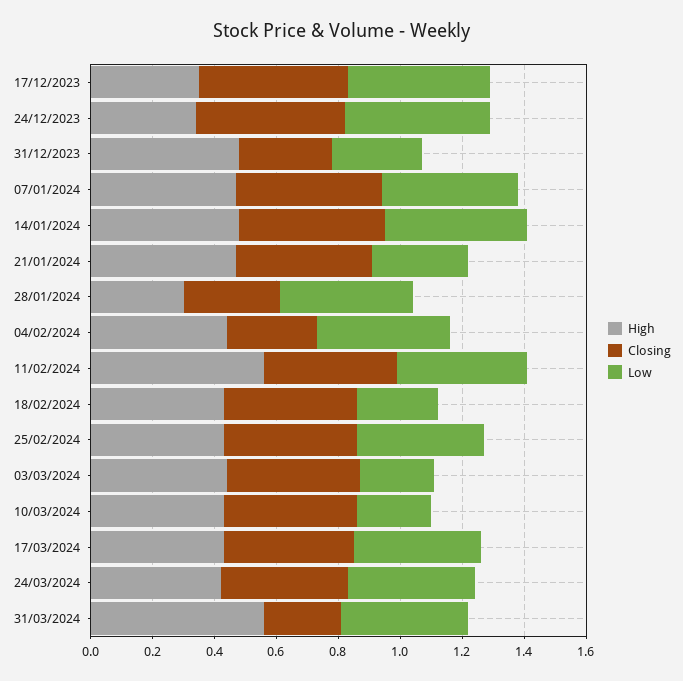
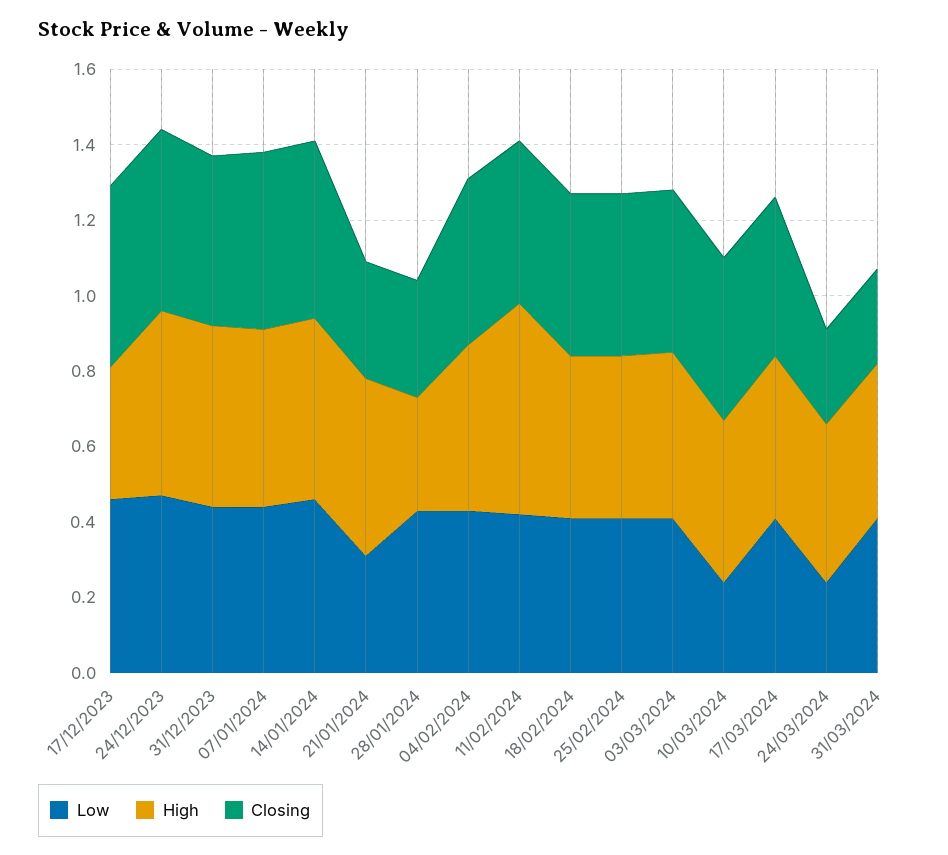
  {
    "High": {
      "17/12/2023": 0.35,
-     "24/12/2023": 0.35,
+     "24/12/2023": 0.5,
      "31/12/2023": 0.5,
      "07/01/2024": 0.45,
      "14/01/2024": 0.5,
      "21/01/2024": 0.45,
      "28/01/2024": 0.3,
      "04/02/2024": 0.45,
      "11/02/2024": 0.55,
      "18/02/2024": 0.45,
      "25/02/2024": 0.45,
      "03/03/2024": 0.45,
      "10/03/2024": 0.45,
      "17/03/2024": 0.45,
      "24/03/2024": 0.4,
-     "31/03/2024": 0.55
+     "31/03/2024": 0.4
    },
    "Closing": {
      "17/12/2023": 0.5,
      "24/12/2023": 0.5,
-     "31/12/2023": 0.3,
+     "31/12/2023": 0.45,
      "07/01/2024": 0.45,
      "14/01/2024": 0.45,
-     "21/01/2024": 0.45,
+     "21/01/2024": 0.3,
      "28/01/2024": 0.3,
-     "04/02/2024": 0.3,
+     "04/02/2024": 0.45,
      "11/02/2024": 0.45,
      "18/02/2024": 0.45,
      "25/02/2024": 0.45,
      "03/03/2024": 0.45,
      "10/03/2024": 0.45,
      "17/03/2024": 0.4,
-     "24/03/2024": 0.4,
+     "24/03/2024": 0.25,
      "31/03/2024": 0.25
    },
    "Low": {
      "17/12/2023": 0.45,
      "24/12/2023": 0.45,
-     "31/12/2023": 0.3,
+     "31/12/2023": 0.45,
      "07/01/2024": 0.45,
      "14/01/2024": 0.45,
      "21/01/2024": 0.3,
      "28/01/2024": 0.45,
      "04/02/2024": 0.45,
      "11/02/2024": 0.4,
-     "18/02/2024": 0.25,
+     "18/02/2024": 0.4,
      "25/02/2024": 0.4,
-     "03/03/2024": 0.25,
+     "03/03/2024": 0.4,
      "10/03/2024": 0.25,
      "17/03/2024": 0.4,
-     "24/03/2024": 0.4,
+     "24/03/2024": 0.25,
      "31/03/2024": 0.4
    }
  }

